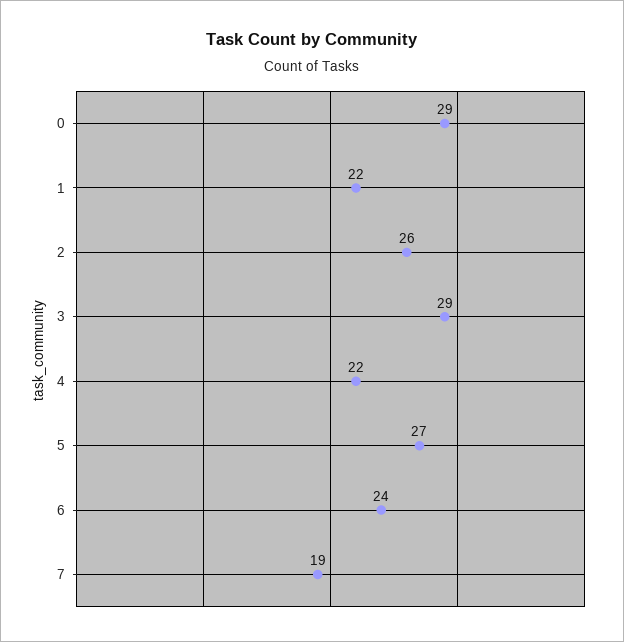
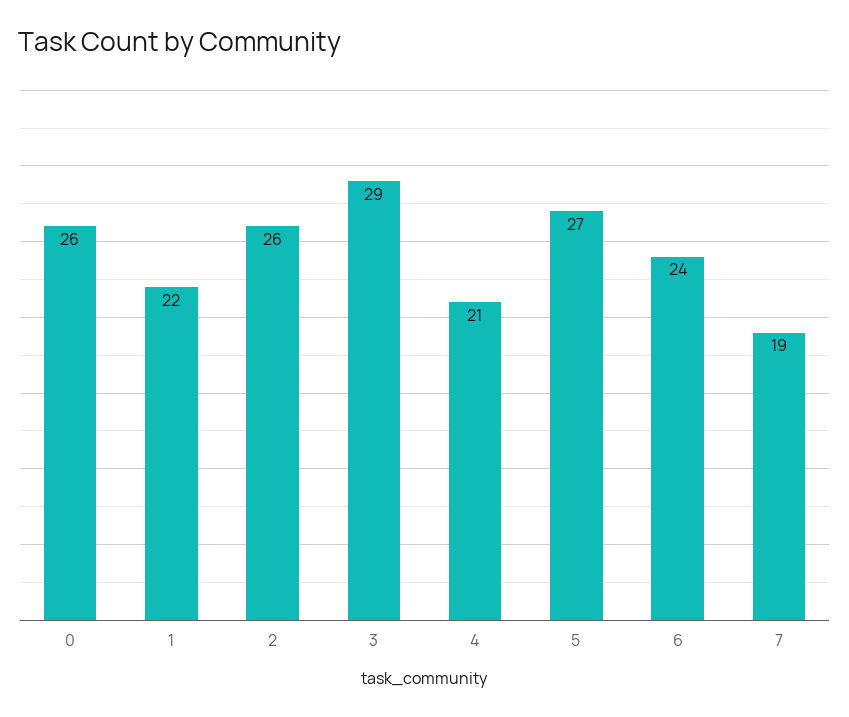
  {
-   "0": 29,
+   "0": 26,
    "1": 22,
    "2": 26,
    "3": 29,
-   "4": 22,
+   "4": 21,
    "5": 27,
    "6": 24,
    "7": 19
  }

